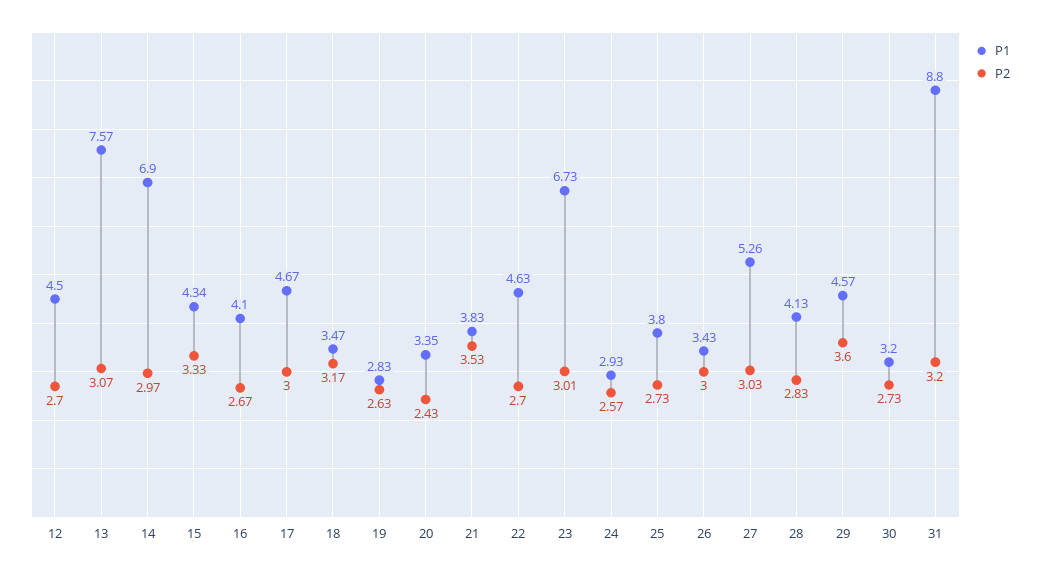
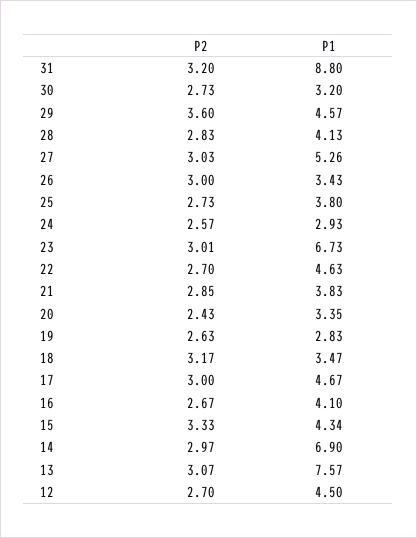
  {
    "P1": {
      "12": 4.5,
      "13": 7.57,
      "14": 6.9,
      "15": 4.34,
      "16": 4.1,
      "17": 4.67,
      "18": 3.47,
      "19": 2.83,
      "20": 3.35,
      "21": 3.83,
      "22": 4.63,
      "23": 6.73,
      "24": 2.93,
      "25": 3.8,
      "26": 3.43,
      "27": 5.26,
      "28": 4.13,
      "29": 4.57,
      "30": 3.2,
      "31": 8.8
    },
    "P2": {
      "12": 2.7,
      "13": 3.07,
      "14": 2.97,
      "15": 3.33,
      "16": 2.67,
      "17": 3,
      "18": 3.17,
      "19": 2.63,
      "20": 2.43,
-     "21": 3.53,
+     "21": 2.85,
      "22": 2.7,
      "23": 3.01,
      "24": 2.57,
      "25": 2.73,
      "26": 3,
      "27": 3.03,
      "28": 2.83,
      "29": 3.6,
      "30": 2.73,
      "31": 3.2
    }
  }

